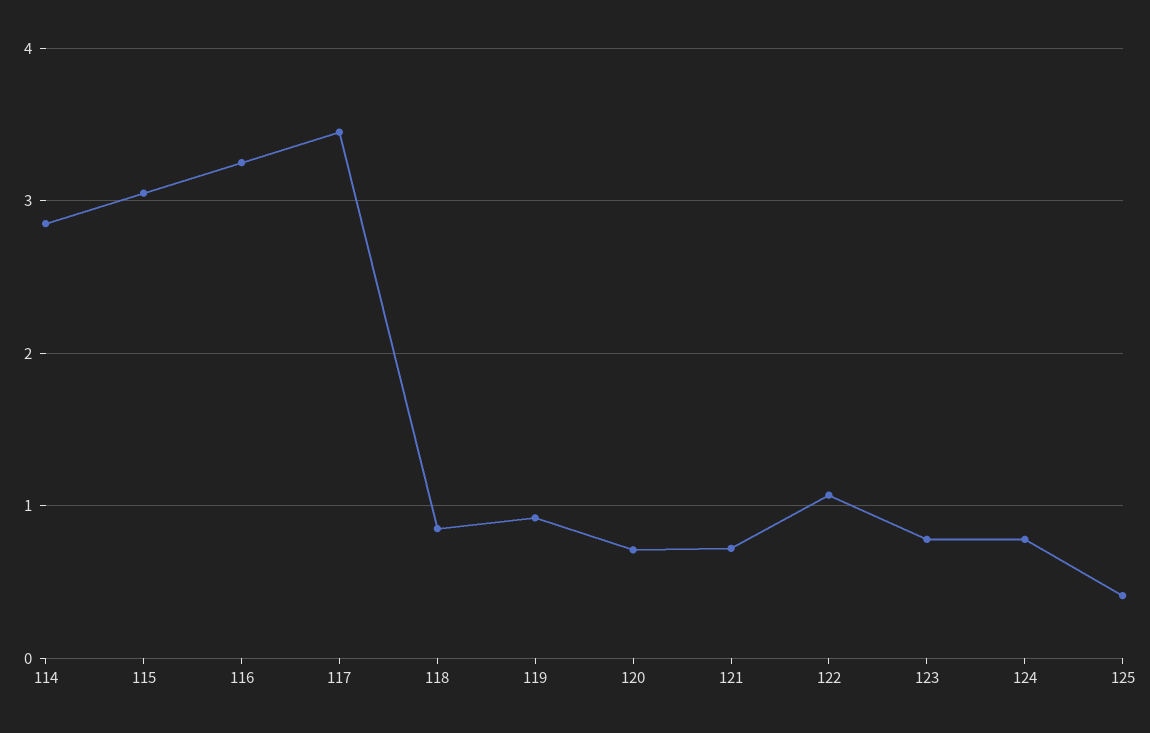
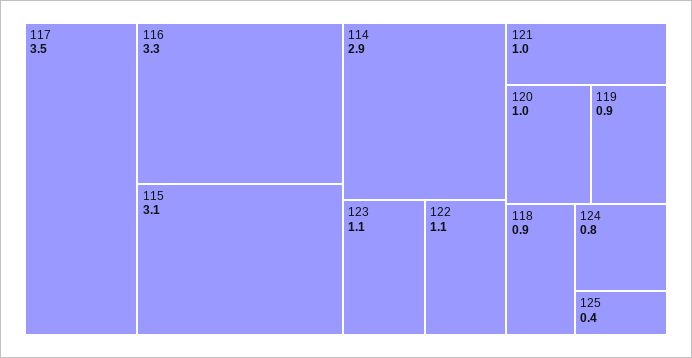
  {
    "114": 2.9,
    "115": 3.1,
    "116": 3.3,
    "117": 3.5,
    "118": 0.9,
    "119": 0.9,
-   "120": 0.7,
+   "120": 1,
-   "121": 0.7,
+   "121": 1,
    "122": 1.1,
-   "123": 0.8,
+   "123": 1.1,
    "124": 0.8,
    "125": 0.4
  }

